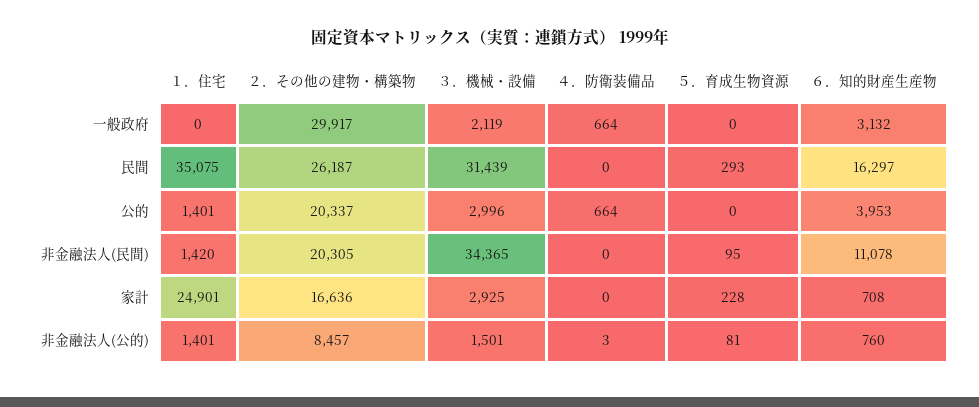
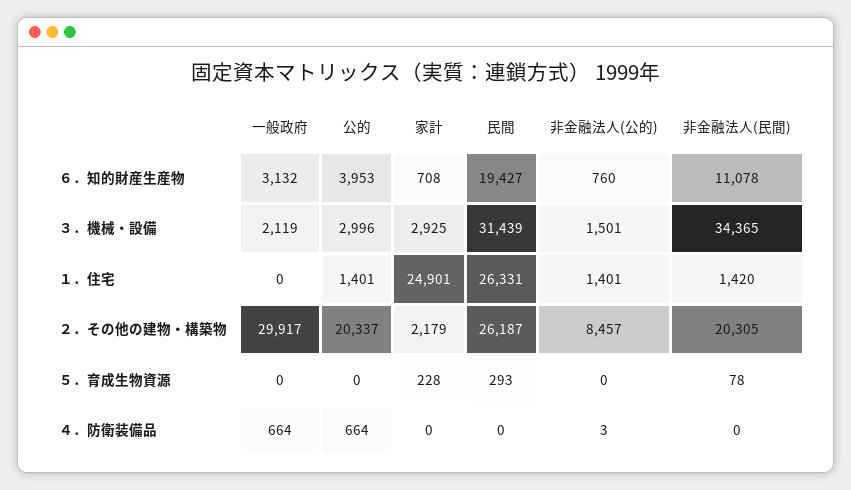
  {
    "１．住宅": {
      "一般政府": 0,
-     "民間": 35075,
+     "民間": 26331,
      "公的": 1401,
      "非金融法人(民間)": 1420,
      "家計": 24901,
      "非金融法人(公的)": 1401
    },
    "２．その他の建物・構築物": {
      "一般政府": 29917,
      "民間": 26187,
      "公的": 20337,
      "非金融法人(民間)": 20305,
-     "家計": 16636,
+     "家計": 2179,
      "非金融法人(公的)": 8457
    },
    "３．機械・設備": {
      "一般政府": 2119,
      "民間": 31439,
      "公的": 2996,
      "非金融法人(民間)": 34365,
      "家計": 2925,
      "非金融法人(公的)": 1501
    },
    "４．防衛装備品": {
      "一般政府": 664,
      "民間": 0,
      "公的": 664,
      "非金融法人(民間)": 0,
      "家計": 0,
      "非金融法人(公的)": 3
    },
    "５．育成生物資源": {
      "一般政府": 0,
      "民間": 293,
      "公的": 0,
-     "非金融法人(民間)": 95,
+     "非金融法人(民間)": 78,
      "家計": 228,
-     "非金融法人(公的)": 81
+     "非金融法人(公的)": 0
    },
    "６．知的財産生産物": {
      "一般政府": 3132,
-     "民間": 16297,
+     "民間": 19427,
      "公的": 3953,
      "非金融法人(民間)": 11078,
      "家計": 708,
      "非金融法人(公的)": 760
    }
  }

